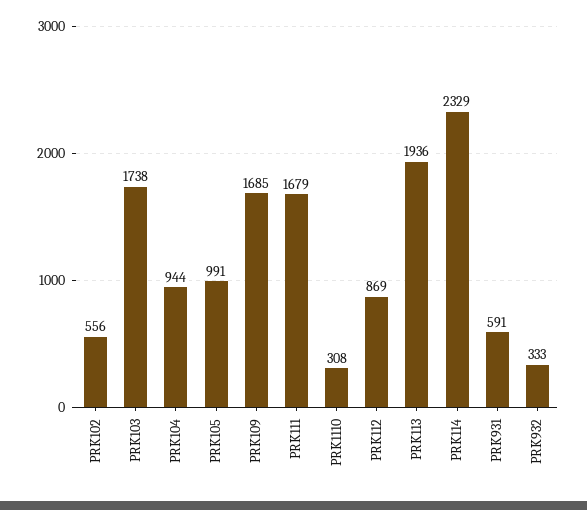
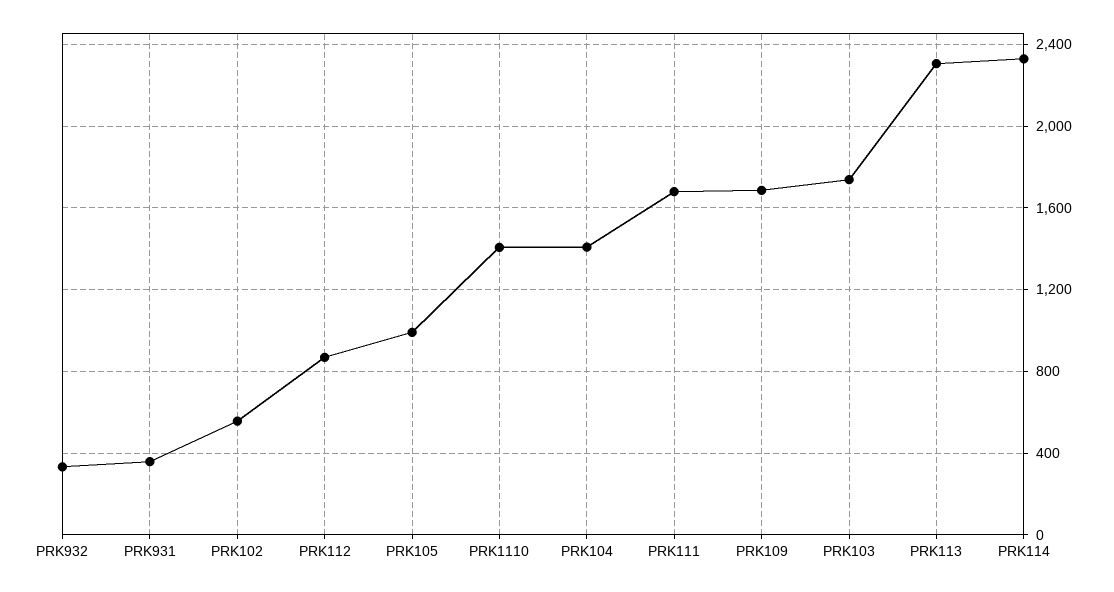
  {
    "PRK102": 556,
    "PRK103": 1738,
-   "PRK104": 944,
+   "PRK104": 1400,
    "PRK105": 991,
    "PRK109": 1685,
    "PRK111": 1679,
-   "PRK1110": 308,
+   "PRK1110": 1400,
    "PRK112": 869,
-   "PRK113": 1936,
+   "PRK113": 2300,
    "PRK114": 2329,
-   "PRK931": 591,
+   "PRK931": 350,
    "PRK932": 333
  }

